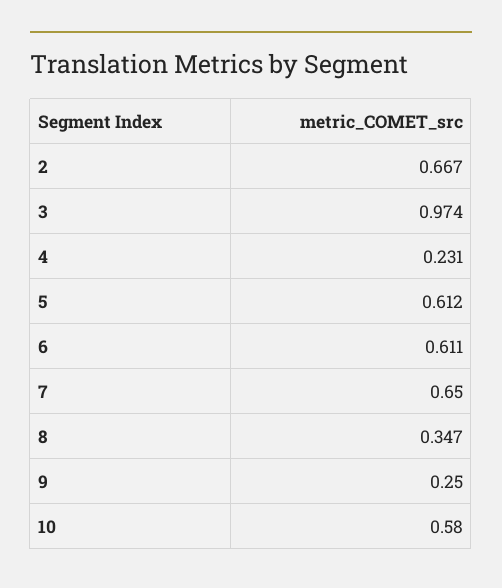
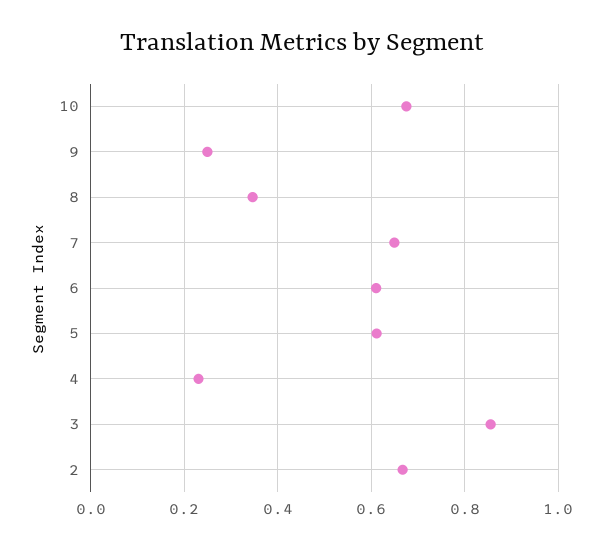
  {
    "2": 0.667,
-   "3": 0.974,
+   "3": 0.86,
    "4": 0.231,
    "5": 0.612,
    "6": 0.611,
    "7": 0.65,
    "8": 0.347,
    "9": 0.25,
-   "10": 0.58
+   "10": 0.68
  }

